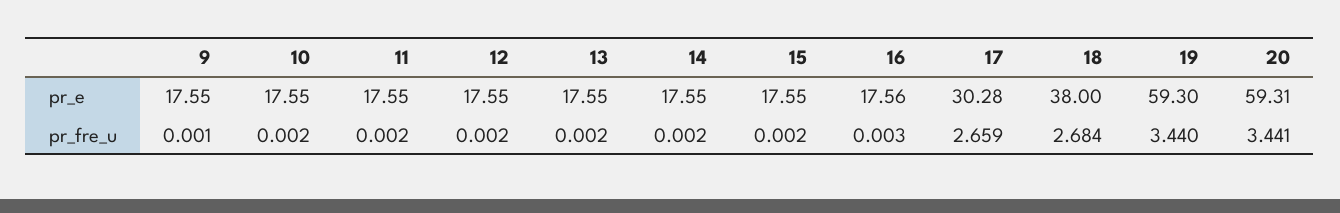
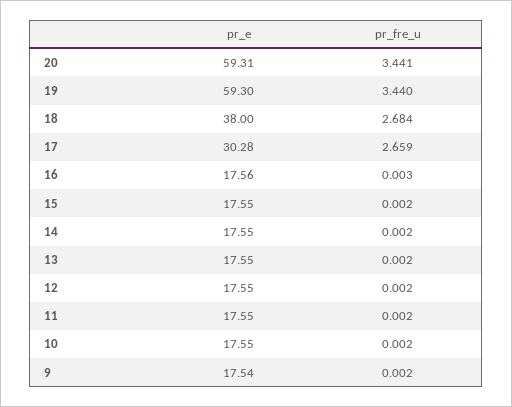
  {
    "9": {
-     "pr_e": 17.55,
+     "pr_e": 17.54,
-     "pr_fre_u": 0.001
+     "pr_fre_u": 0.002
    },
    "10": {
      "pr_e": 17.55,
      "pr_fre_u": 0.002
    },
    "11": {
      "pr_e": 17.55,
      "pr_fre_u": 0.002
    },
    "12": {
      "pr_e": 17.55,
      "pr_fre_u": 0.002
    },
    "13": {
      "pr_e": 17.55,
      "pr_fre_u": 0.002
    },
    "14": {
      "pr_e": 17.55,
      "pr_fre_u": 0.002
    },
    "15": {
      "pr_e": 17.55,
      "pr_fre_u": 0.002
    },
    "16": {
      "pr_e": 17.56,
      "pr_fre_u": 0.003
    },
    "17": {
      "pr_e": 30.28,
      "pr_fre_u": 2.659
    },
    "18": {
      "pr_e": 38,
      "pr_fre_u": 2.684
    },
    "19": {
      "pr_e": 59.3,
      "pr_fre_u": 3.44
    },
    "20": {
      "pr_e": 59.31,
      "pr_fre_u": 3.441
    }
  }

